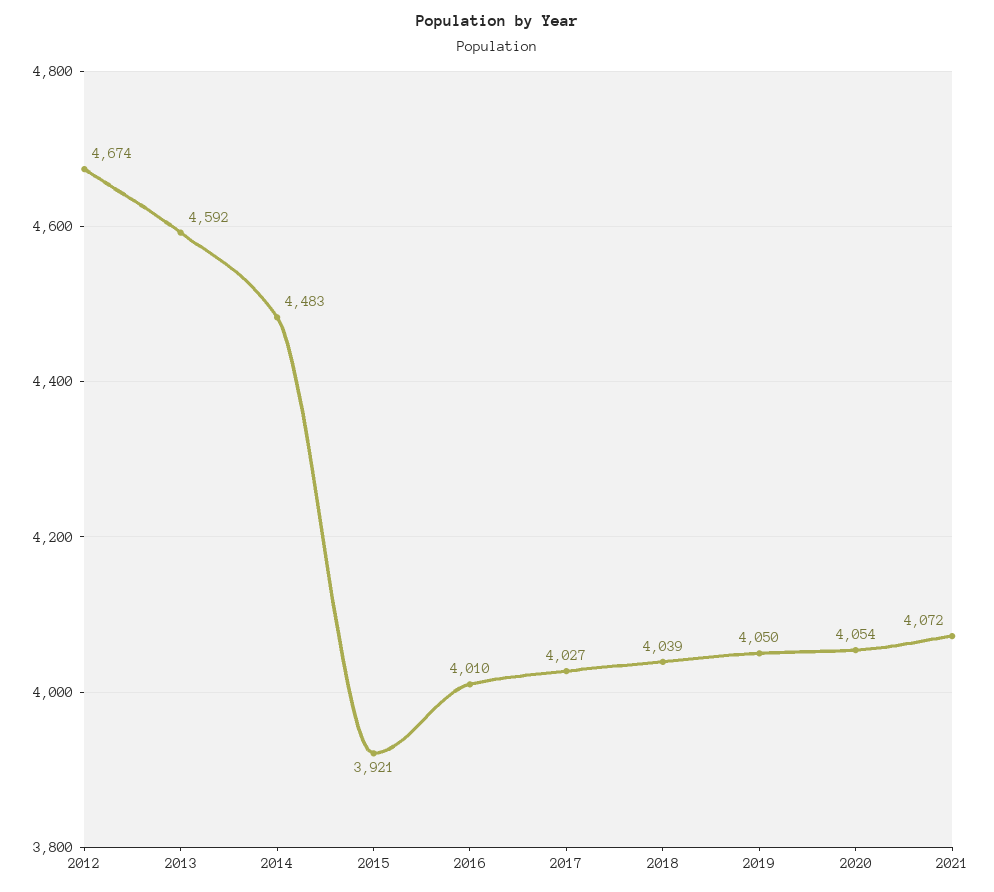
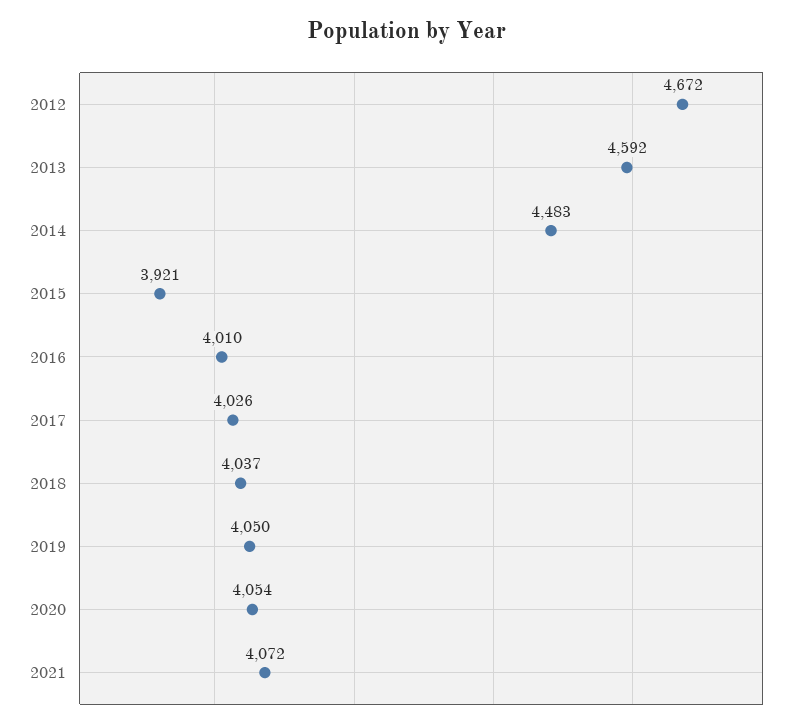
  {
-   "2012": 4674,
+   "2012": 4672,
    "2013": 4592,
    "2014": 4483,
    "2015": 3921,
    "2016": 4010,
-   "2017": 4027,
+   "2017": 4026,
-   "2018": 4039,
+   "2018": 4037,
    "2019": 4050,
    "2020": 4054,
    "2021": 4072
  }

